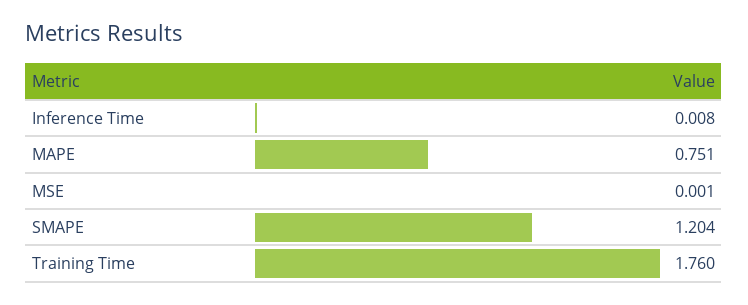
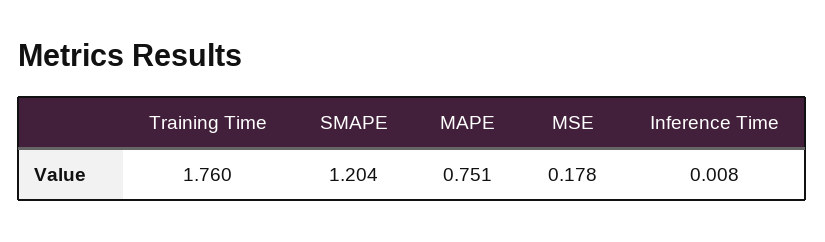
  {
    "Inference Time": 0.008,
    "MAPE": 0.751,
-   "MSE": 0.001,
+   "MSE": 0.178,
    "SMAPE": 1.204,
    "Training Time": 1.76
  }

